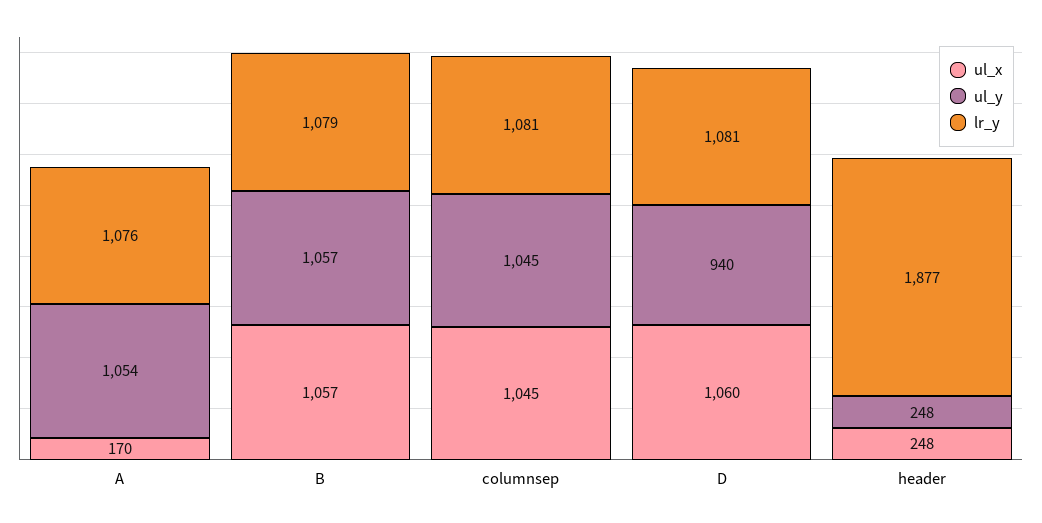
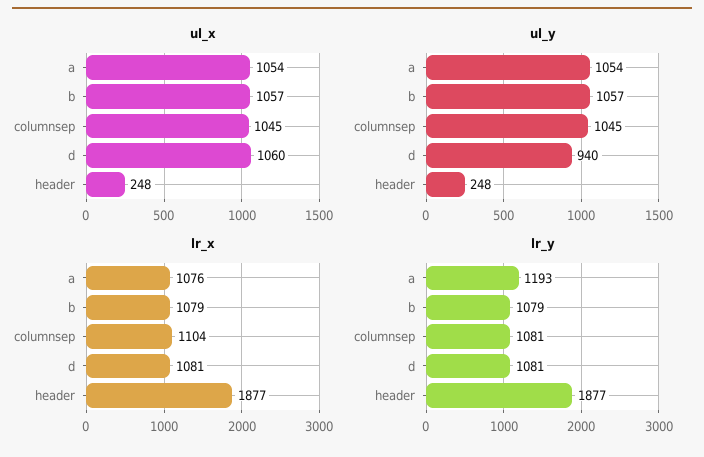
  {
    "ul_x": {
-     "A": 170,
+     "A": 1054,
      "B": 1057,
      "columnsep": 1045,
      "D": 1060,
      "header": 248
    },
    "ul_y": {
      "A": 1054,
      "B": 1057,
      "columnsep": 1045,
      "D": 940,
      "header": 248
    },
    "lr_y": {
-     "A": 1076,
+     "A": 1193,
      "B": 1079,
      "columnsep": 1081,
      "D": 1081,
      "header": 1877
-   }
+   },
+   "lr_x": {
+     "A": 1076,
+     "B": 1079,
+     "columnsep": 1104,
+     "D": 1081,
+     "header": 1877
+   }
  }

